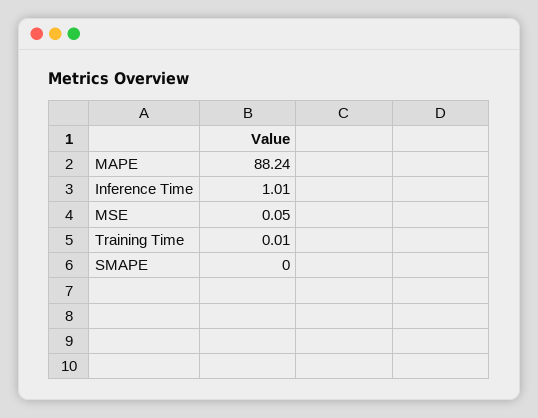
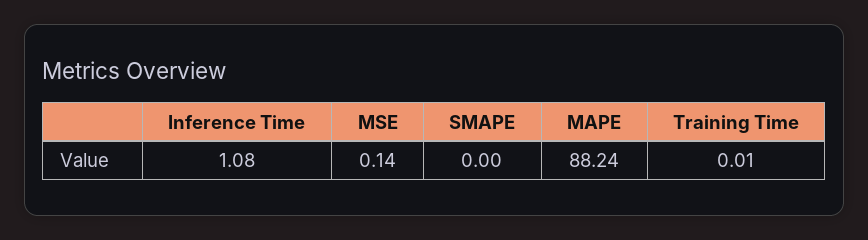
  {
    "MAPE": 88.24,
-   "Inference Time": 1.01,
+   "Inference Time": 1.08,
-   "MSE": 0.05,
+   "MSE": 0.14,
    "Training Time": 0.01,
    "SMAPE": 0
  }

